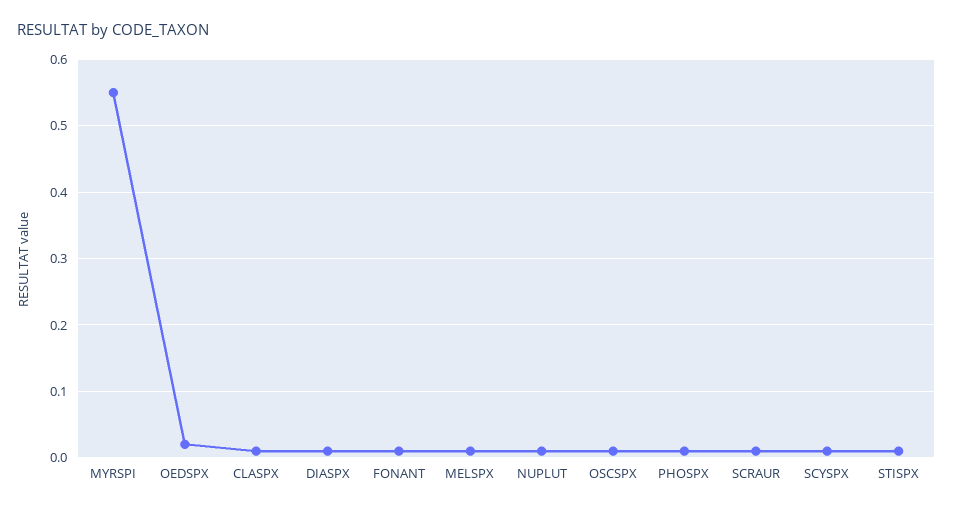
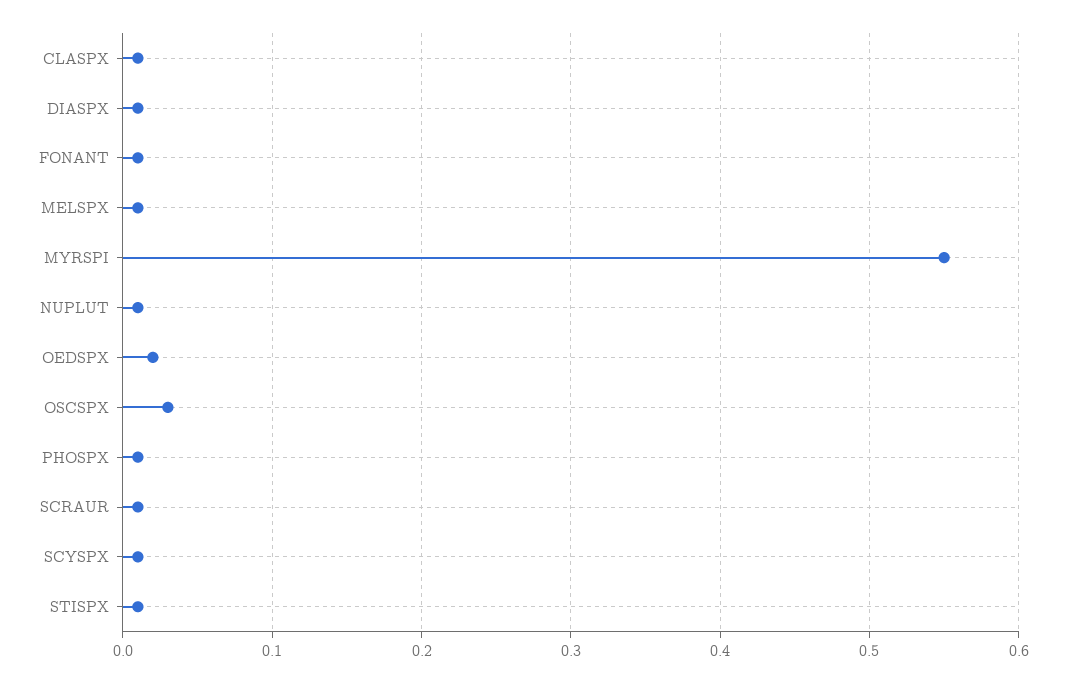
  {
    "MYRSPI": 0.55,
    "OEDSPX": 0.02,
    "CLASPX": 0.01,
    "DIASPX": 0.01,
    "FONANT": 0.01,
    "MELSPX": 0.01,
    "NUPLUT": 0.01,
-   "OSCSPX": 0.01,
+   "OSCSPX": 0.03,
    "PHOSPX": 0.01,
    "SCRAUR": 0.01,
    "SCYSPX": 0.01,
    "STISPX": 0.01
  }

